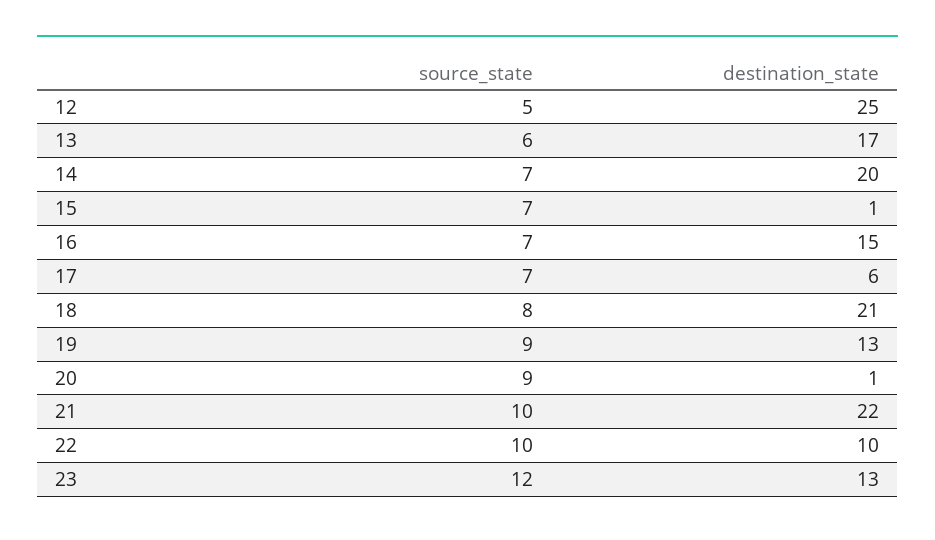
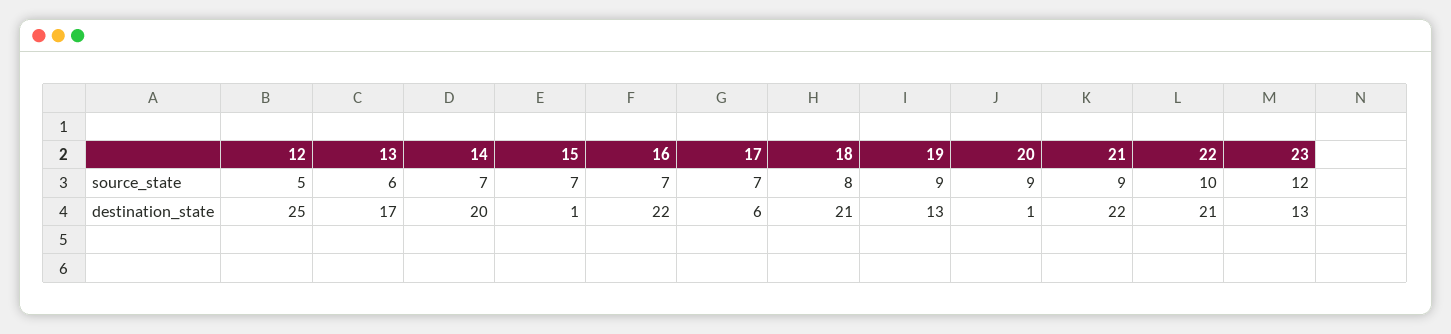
  {
    "source_state": {
      "12": 5,
      "13": 6,
      "14": 7,
      "15": 7,
      "16": 7,
      "17": 7,
      "18": 8,
      "19": 9,
      "20": 9,
-     "21": 10,
+     "21": 9,
      "22": 10,
      "23": 12
    },
    "destination_state": {
      "12": 25,
      "13": 17,
      "14": 20,
      "15": 1,
-     "16": 15,
+     "16": 22,
      "17": 6,
      "18": 21,
      "19": 13,
      "20": 1,
      "21": 22,
-     "22": 10,
+     "22": 21,
      "23": 13
    }
  }

